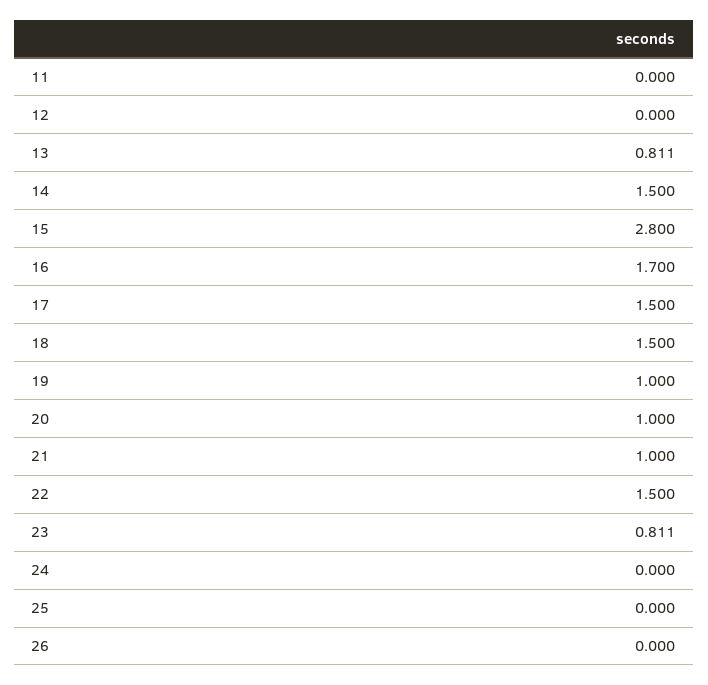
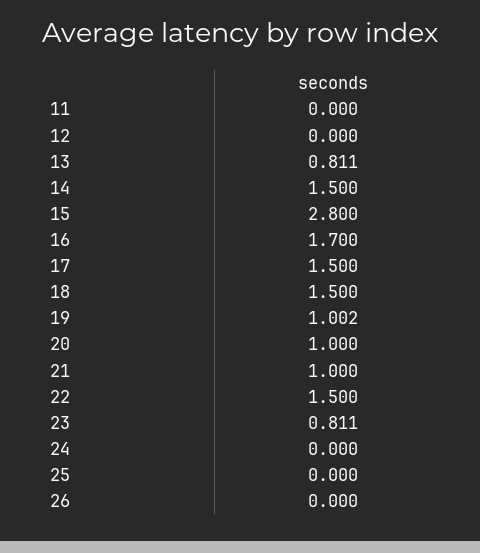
  {
    "11": 0,
    "12": 0,
    "13": 0.811,
    "14": 1.5,
    "15": 2.8,
    "16": 1.7,
    "17": 1.5,
    "18": 1.5,
-   "19": 1,
+   "19": 1.002,
    "20": 1,
    "21": 1,
    "22": 1.5,
    "23": 0.811,
    "24": 0,
    "25": 0,
    "26": 0
  }

